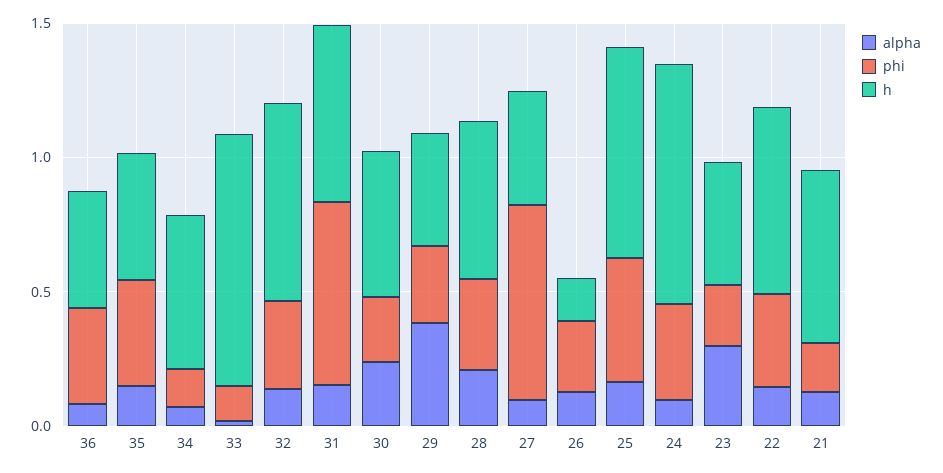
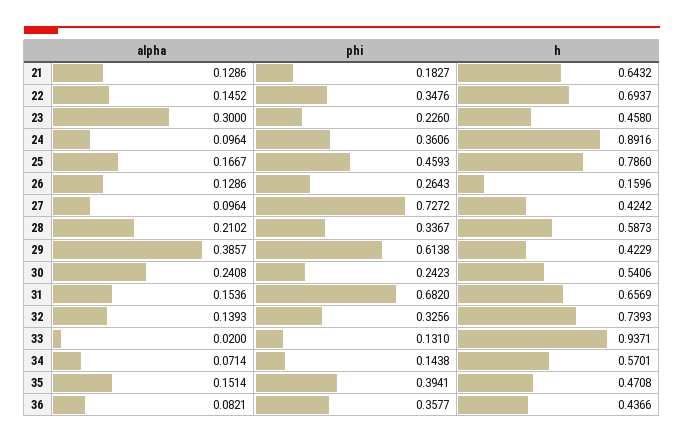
  {
    "alpha": {
      "36": 0.0821,
      "35": 0.1514,
      "34": 0.0714,
      "33": 0.02,
      "32": 0.1393,
      "31": 0.1536,
      "30": 0.2408,
      "29": 0.3857,
      "28": 0.2102,
      "27": 0.0964,
      "26": 0.1286,
      "25": 0.1667,
      "24": 0.0964,
      "23": 0.3,
      "22": 0.1452,
      "21": 0.1286
    },
    "phi": {
      "36": 0.3577,
      "35": 0.3941,
      "34": 0.1438,
      "33": 0.131,
      "32": 0.3256,
      "31": 0.682,
      "30": 0.2423,
-     "29": 0.3,
+     "29": 0.6138,
      "28": 0.3367,
      "27": 0.7272,
      "26": 0.2643,
      "25": 0.4593,
      "24": 0.3606,
      "23": 0.226,
      "22": 0.3476,
      "21": 0.1827
    },
    "h": {
      "36": 0.4366,
      "35": 0.4708,
      "34": 0.5701,
      "33": 0.9371,
      "32": 0.7393,
      "31": 0.6569,
      "30": 0.5406,
      "29": 0.4229,
      "28": 0.5873,
      "27": 0.4242,
      "26": 0.1596,
      "25": 0.786,
      "24": 0.8916,
      "23": 0.458,
      "22": 0.6937,
      "21": 0.6432
    }
  }

